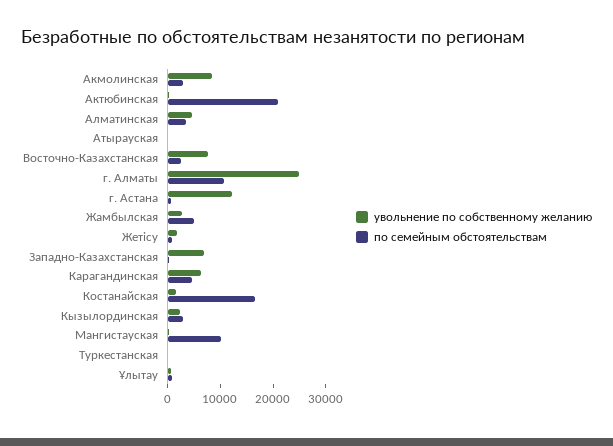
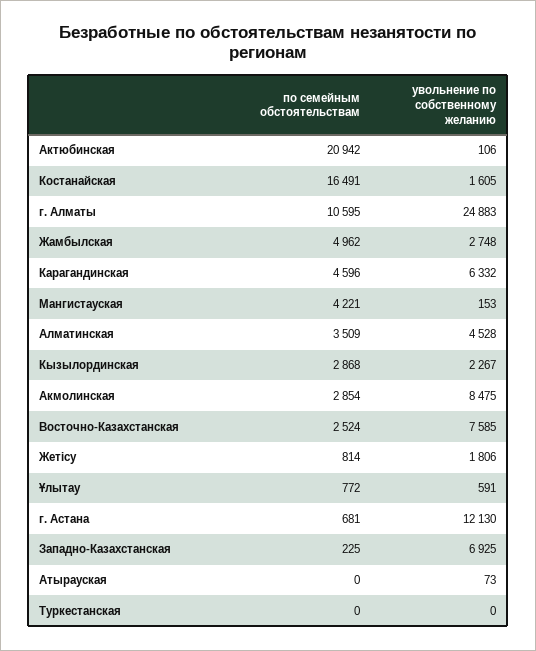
  {
    "увольнение по собственному желанию": {
      "Акмолинская": 8475,
      "Актюбинская": 106,
      "Алматинская": 4528,
      "Атырауская": 73,
      "Восточно-Казахстанская": 7585,
      "г. Алматы": 24883,
      "г. Астана": 12130,
      "Жамбылская": 2748,
      "Жетісу": 1806,
      "Западно-Казахстанская": 6925,
      "Карагандинская": 6332,
      "Костанайская": 1605,
      "Кызылординская": 2267,
      "Мангистауская": 153,
      "Туркестанская": 0,
      "Ұлытау": 591
    },
    "по семейным обстоятельствам": {
      "Акмолинская": 2854,
      "Актюбинская": 20942,
      "Алматинская": 3509,
      "Атырауская": 0,
      "Восточно-Казахстанская": 2524,
      "г. Алматы": 10595,
      "г. Астана": 681,
      "Жамбылская": 4962,
      "Жетісу": 814,
      "Западно-Казахстанская": 225,
      "Карагандинская": 4596,
      "Костанайская": 16491,
      "Кызылординская": 2868,
-     "Мангистауская": 10000,
+     "Мангистауская": 4221,
      "Туркестанская": 0,
      "Ұлытау": 772
    }
  }

